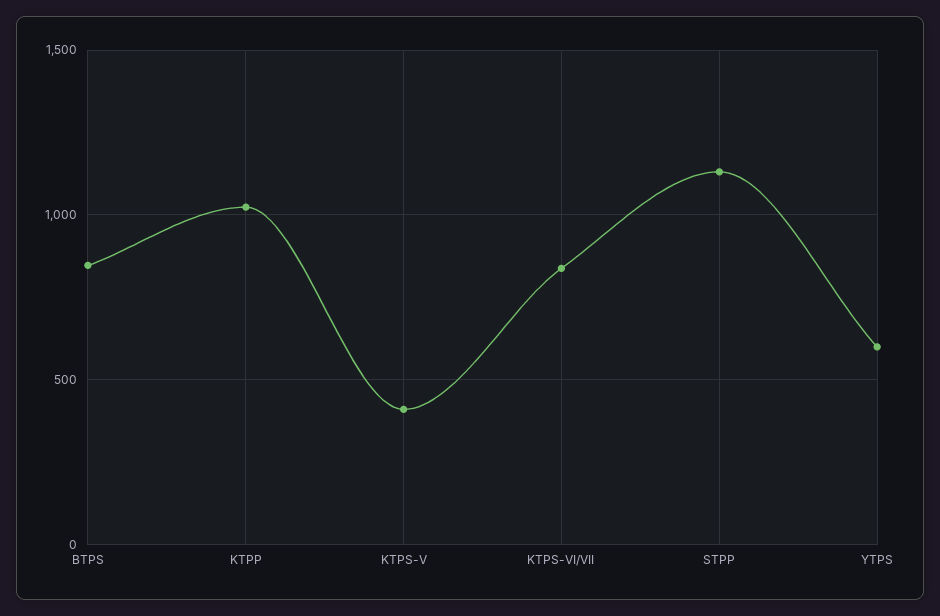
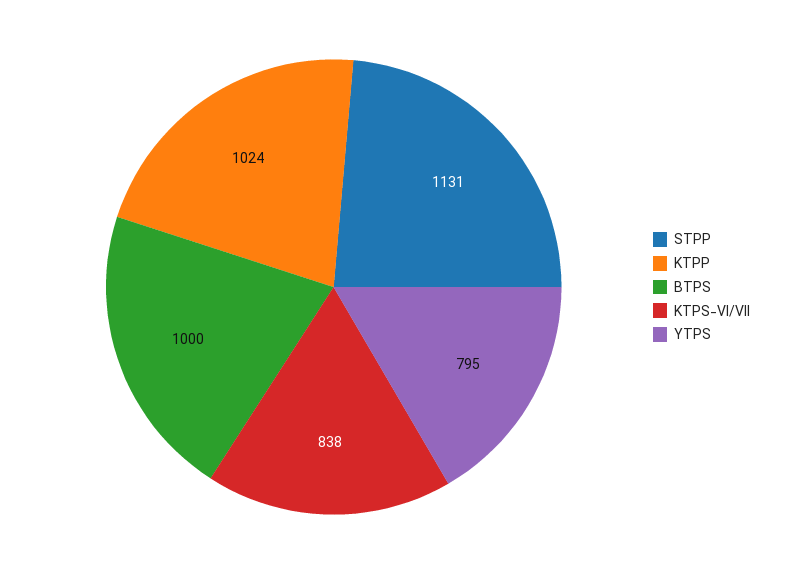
  {
-   "BTPS": 850,
+   "BTPS": 1000,
    "KTPP": 1024,
-   "KTPS-V": 400,
    "KTPS-VI/VII": 838,
    "STPP": 1131,
-   "YTPS": 600
+   "YTPS": 795
  }

